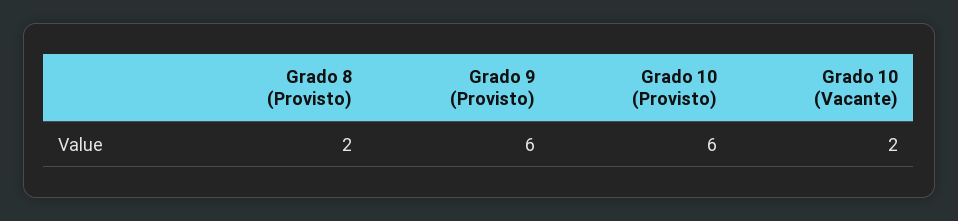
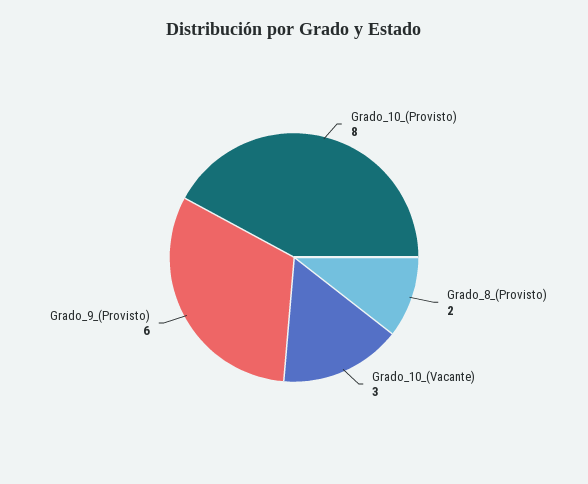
  {
    "Grado 8 (Provisto)": 2,
    "Grado 9 (Provisto)": 6,
-   "Grado 10 (Provisto)": 6,
+   "Grado 10 (Provisto)": 8,
-   "Grado 10 (Vacante)": 2
+   "Grado 10 (Vacante)": 3
  }

